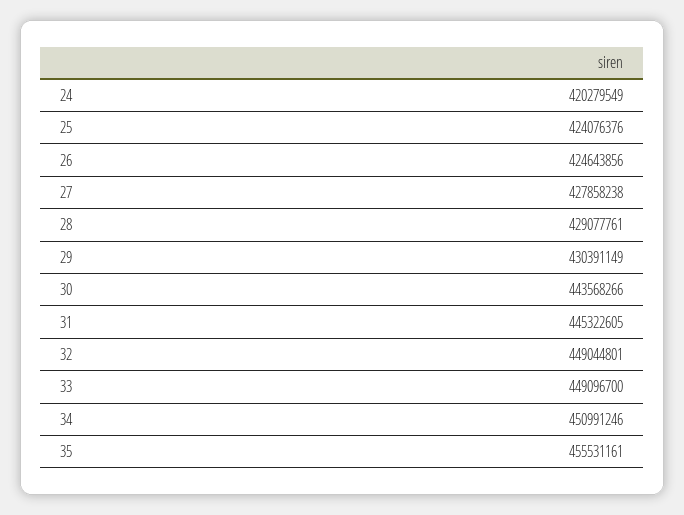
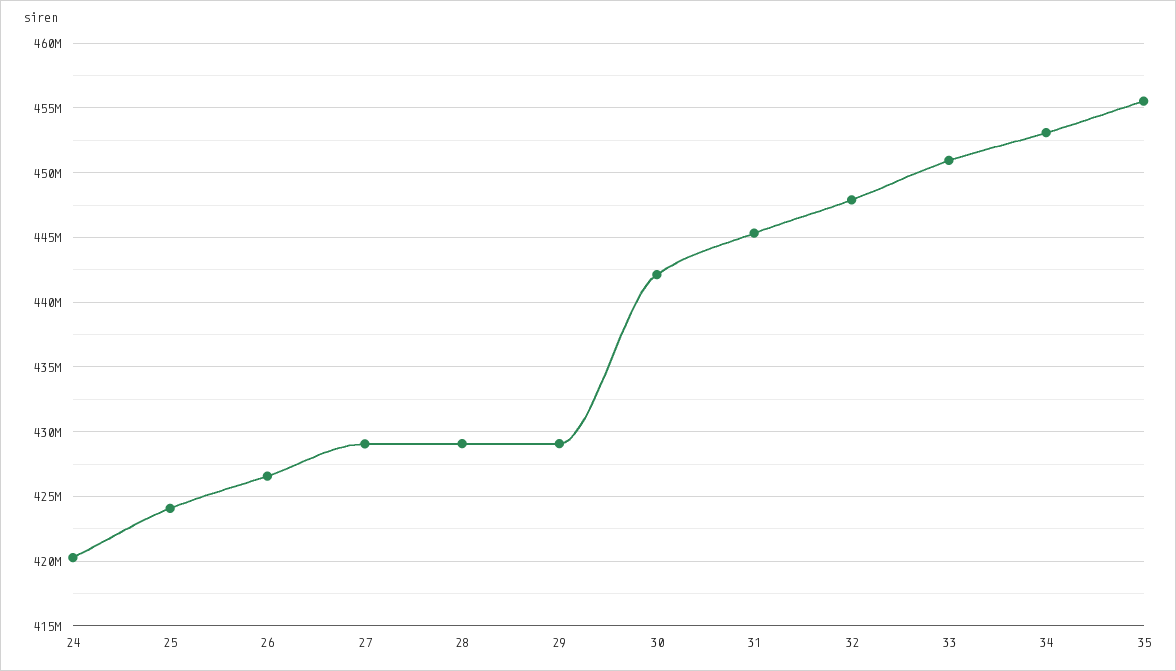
  {
    "24": 420279549,
    "25": 424076376,
-   "26": 424643856,
+   "26": 426500000,
-   "27": 427858238,
+   "27": 429000000,
    "28": 429077761,
-   "29": 430391149,
+   "29": 429000000,
-   "30": 443568266,
+   "30": 442000000,
    "31": 445322605,
-   "32": 449044801,
+   "32": 448000000,
-   "33": 449096700,
+   "33": 451000000,
-   "34": 450991246,
+   "34": 453000000,
    "35": 455531161
  }

